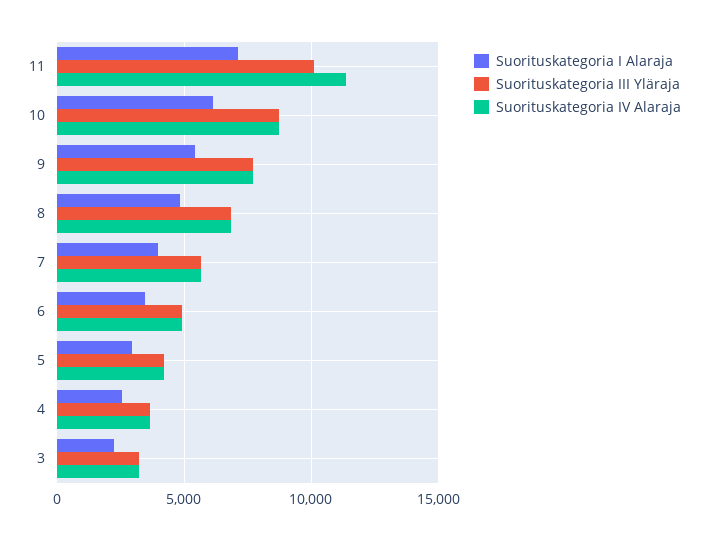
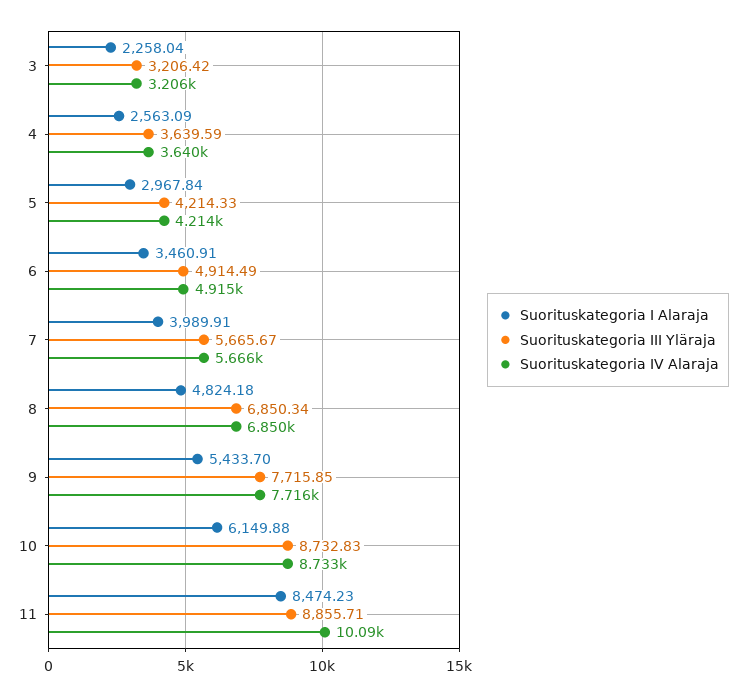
  {
    "Suorituskategoria I Alaraja": {
-     "11": 7000,
+     "11": 8474.23,
      "10": 6149.88,
      "9": 5433.7,
      "8": 4824.18,
      "7": 3989.91,
      "6": 3460.91,
      "5": 2967.84,
      "4": 2563.09,
      "3": 2258.04
    },
    "Suorituskategoria III Yläraja": {
-     "11": 10000,
+     "11": 8855.71,
      "10": 8732.83,
      "9": 7715.85,
      "8": 6850.34,
      "7": 5665.67,
      "6": 4914.49,
      "5": 4214.33,
      "4": 3639.59,
      "3": 3206.42
    },
    "Suorituskategoria IV Alaraja": {
-     "11": 11500,
+     "11": 10090,
      "10": 8733,
      "9": 7716,
      "8": 6850,
      "7": 5666,
      "6": 4915,
      "5": 4214,
      "4": 3640,
      "3": 3206
    }
  }

